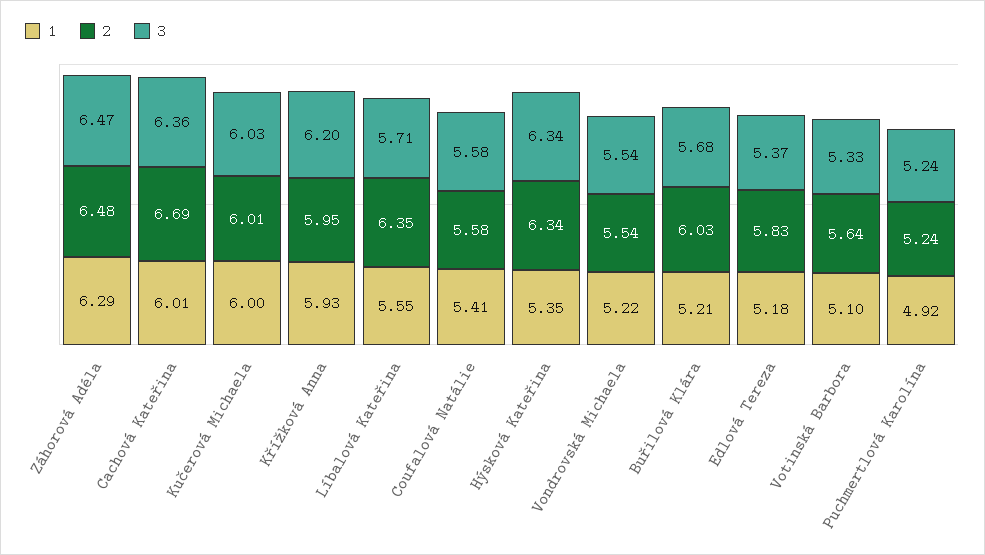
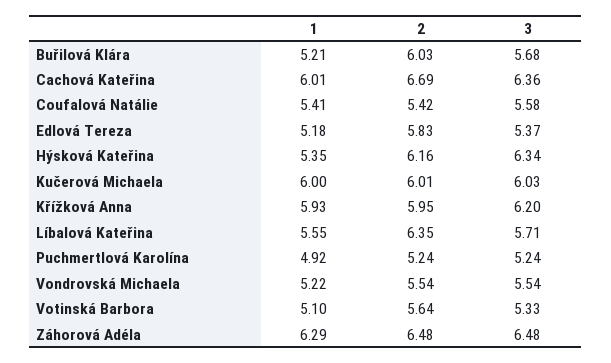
  {
    "1": {
      "Záhorová Adéla": 6.29,
      "Cachová Kateřina": 6.01,
      "Kučerová Michaela": 6,
      "Křížková Anna": 5.93,
      "Líbalová Kateřina": 5.55,
      "Coufalová Natálie": 5.41,
      "Hýsková Kateřina": 5.35,
      "Vondrovská Michaela": 5.22,
      "Buřilová Klára": 5.21,
      "Edlová Tereza": 5.18,
      "Votinská Barbora": 5.1,
      "Puchmertlová Karolína": 4.92
    },
    "2": {
      "Záhorová Adéla": 6.48,
      "Cachová Kateřina": 6.69,
      "Kučerová Michaela": 6.01,
      "Křížková Anna": 5.95,
      "Líbalová Kateřina": 6.35,
-     "Coufalová Natálie": 5.58,
+     "Coufalová Natálie": 5.42,
-     "Hýsková Kateřina": 6.34,
+     "Hýsková Kateřina": 6.16,
      "Vondrovská Michaela": 5.54,
      "Buřilová Klára": 6.03,
      "Edlová Tereza": 5.83,
      "Votinská Barbora": 5.64,
      "Puchmertlová Karolína": 5.24
    },
    "3": {
-     "Záhorová Adéla": 6.47,
+     "Záhorová Adéla": 6.48,
      "Cachová Kateřina": 6.36,
      "Kučerová Michaela": 6.03,
      "Křížková Anna": 6.2,
      "Líbalová Kateřina": 5.71,
      "Coufalová Natálie": 5.58,
      "Hýsková Kateřina": 6.34,
      "Vondrovská Michaela": 5.54,
      "Buřilová Klára": 5.68,
      "Edlová Tereza": 5.37,
      "Votinská Barbora": 5.33,
      "Puchmertlová Karolína": 5.24
    }
  }

